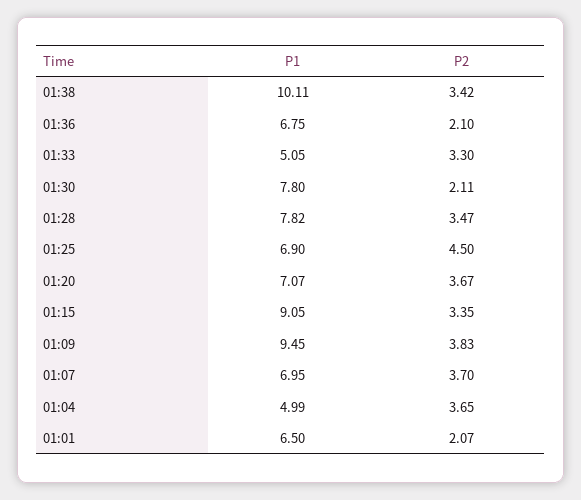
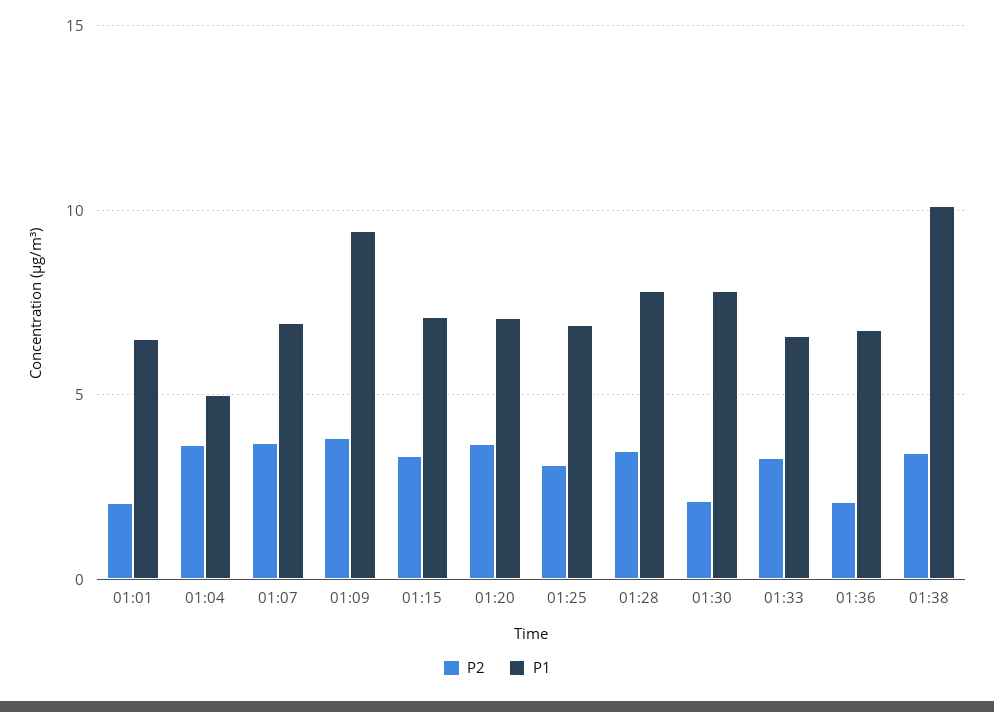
  {
    "P1": {
      "01:38": 10.11,
      "01:36": 6.75,
-     "01:33": 5.05,
+     "01:33": 6.5,
      "01:30": 7.8,
      "01:28": 7.82,
      "01:25": 6.9,
      "01:20": 7.07,
-     "01:15": 9.05,
+     "01:15": 7,
      "01:09": 9.45,
      "01:07": 6.95,
      "01:04": 4.99,
      "01:01": 6.5
    },
    "P2": {
      "01:38": 3.42,
      "01:36": 2.1,
      "01:33": 3.3,
      "01:30": 2.11,
      "01:28": 3.47,
-     "01:25": 4.5,
+     "01:25": 3,
      "01:20": 3.67,
      "01:15": 3.35,
      "01:09": 3.83,
      "01:07": 3.7,
      "01:04": 3.65,
      "01:01": 2.07
    }
  }

